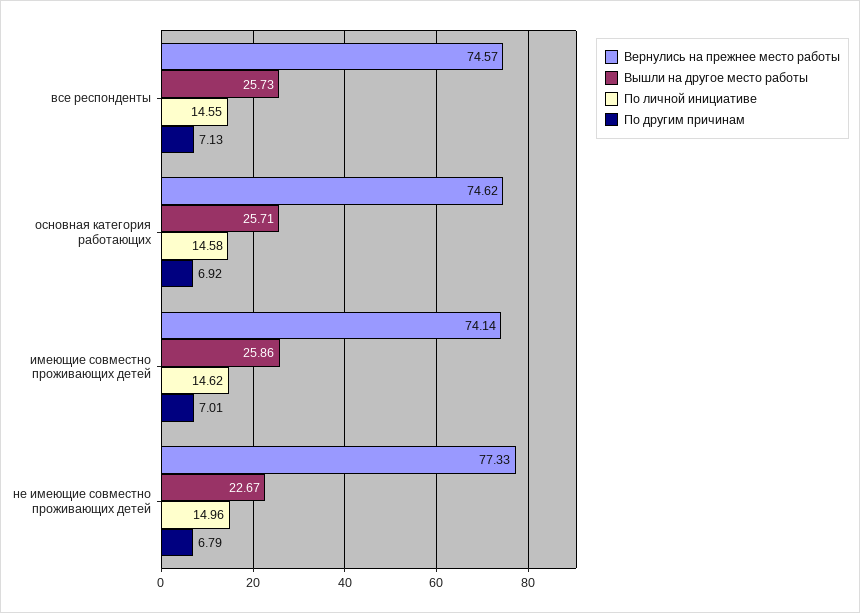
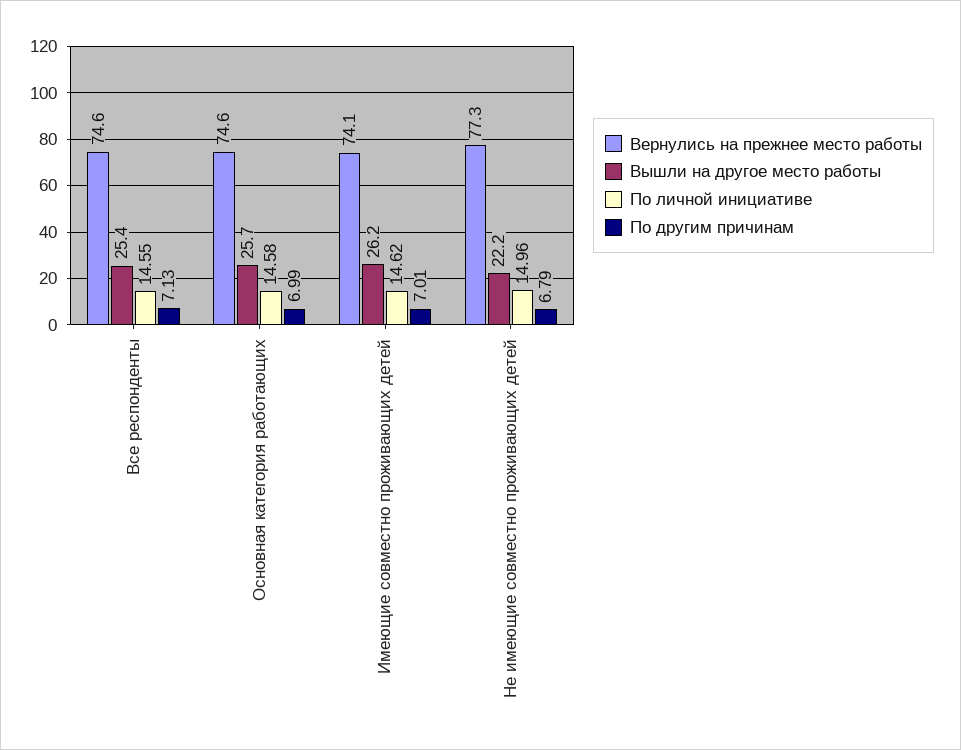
  {
    "Вернулись на прежнее место работы": {
      "все респонденты": 74.57,
      "основная категория работающих": 74.62,
      "имеющие совместно проживающих детей": 74.14,
      "не имеющие совместно проживающих детей": 77.33
    },
    "Вышли на другое место работы": {
-     "все респонденты": 25.73,
+     "все респонденты": 25.4,
      "основная категория работающих": 25.71,
-     "имеющие совместно проживающих детей": 25.86,
+     "имеющие совместно проживающих детей": 26.2,
-     "не имеющие совместно проживающих детей": 22.67
+     "не имеющие совместно проживающих детей": 22.2
    },
    "По личной инициативе": {
      "все респонденты": 14.55,
      "основная категория работающих": 14.58,
      "имеющие совместно проживающих детей": 14.62,
      "не имеющие совместно проживающих детей": 14.96
    },
    "По другим причинам": {
      "все респонденты": 7.13,
-     "основная категория работающих": 6.92,
+     "основная категория работающих": 6.99,
      "имеющие совместно проживающих детей": 7.01,
      "не имеющие совместно проживающих детей": 6.79
    }
  }

